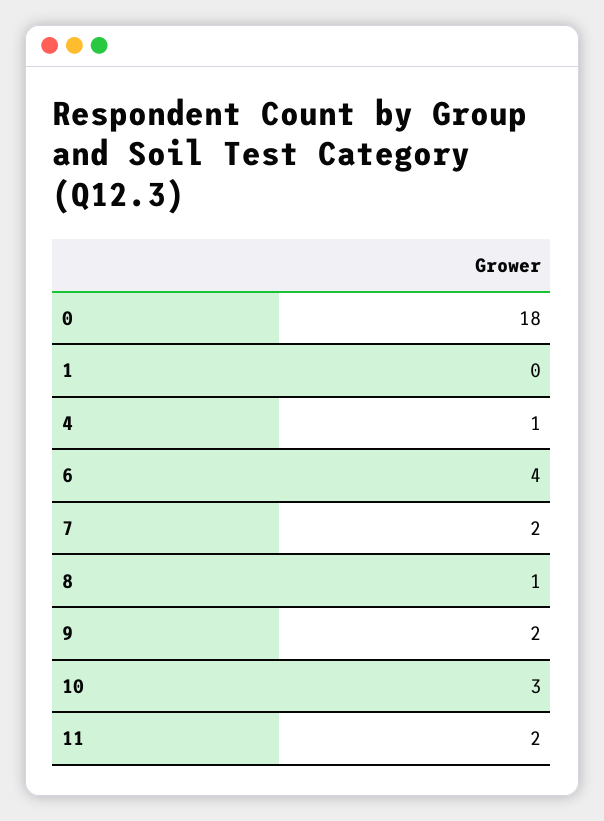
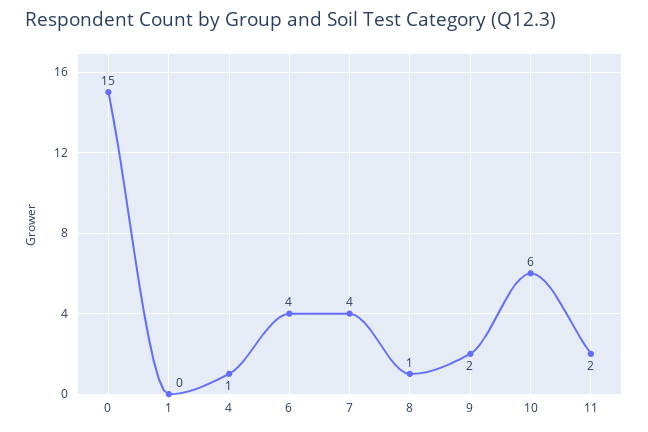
  {
-   "0": 18,
+   "0": 15,
    "1": 0,
    "4": 1,
    "6": 4,
-   "7": 2,
+   "7": 4,
    "8": 1,
    "9": 2,
-   "10": 3,
+   "10": 6,
    "11": 2
  }

